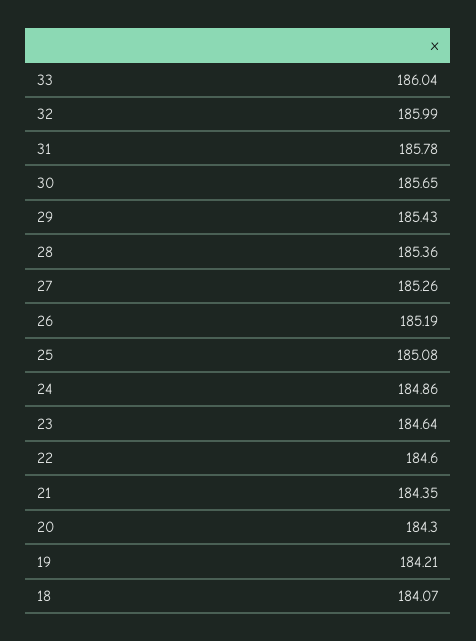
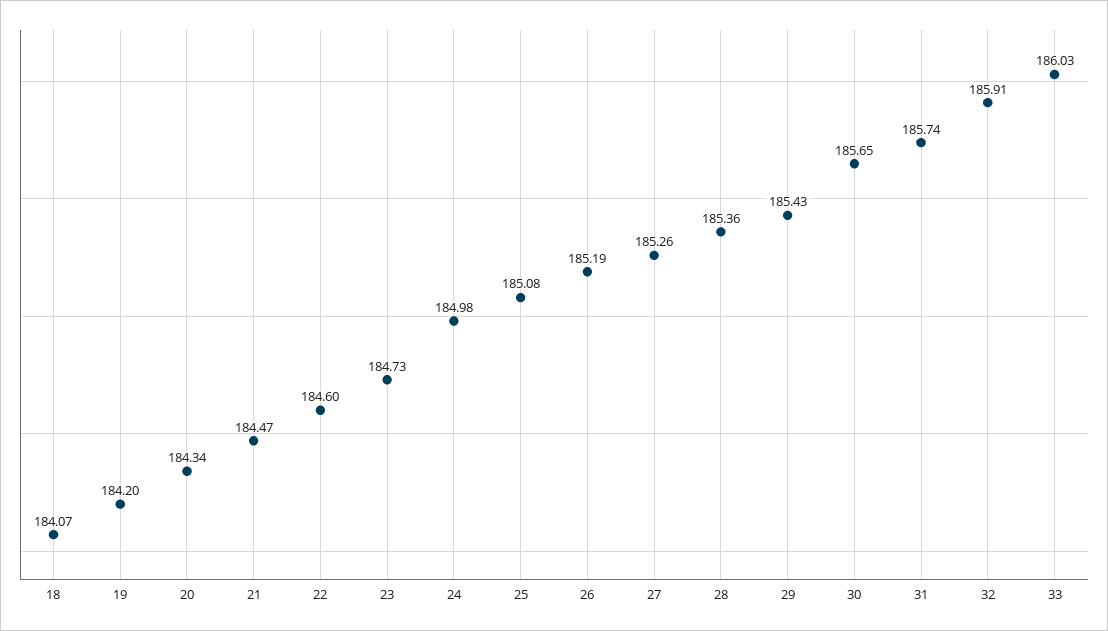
  {
-   "33": 186.04,
+   "33": 186.03,
-   "32": 185.99,
+   "32": 185.91,
-   "31": 185.78,
+   "31": 185.74,
    "30": 185.65,
    "29": 185.43,
    "28": 185.36,
    "27": 185.26,
    "26": 185.19,
    "25": 185.08,
-   "24": 184.86,
+   "24": 184.98,
-   "23": 184.64,
+   "23": 184.73,
    "22": 184.6,
-   "21": 184.35,
+   "21": 184.47,
-   "20": 184.3,
+   "20": 184.34,
-   "19": 184.21,
+   "19": 184.2,
    "18": 184.07
  }

